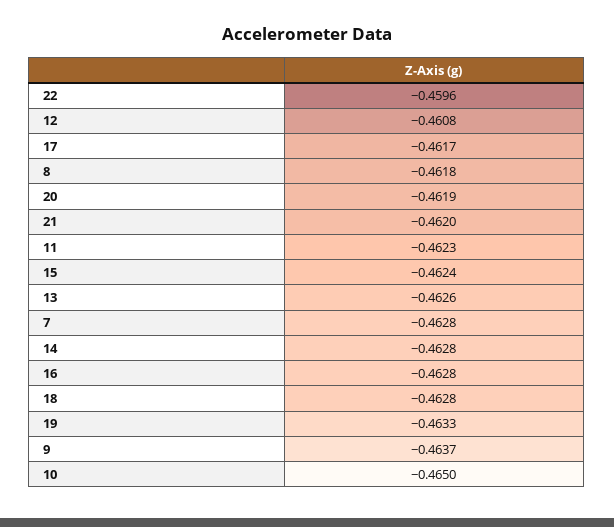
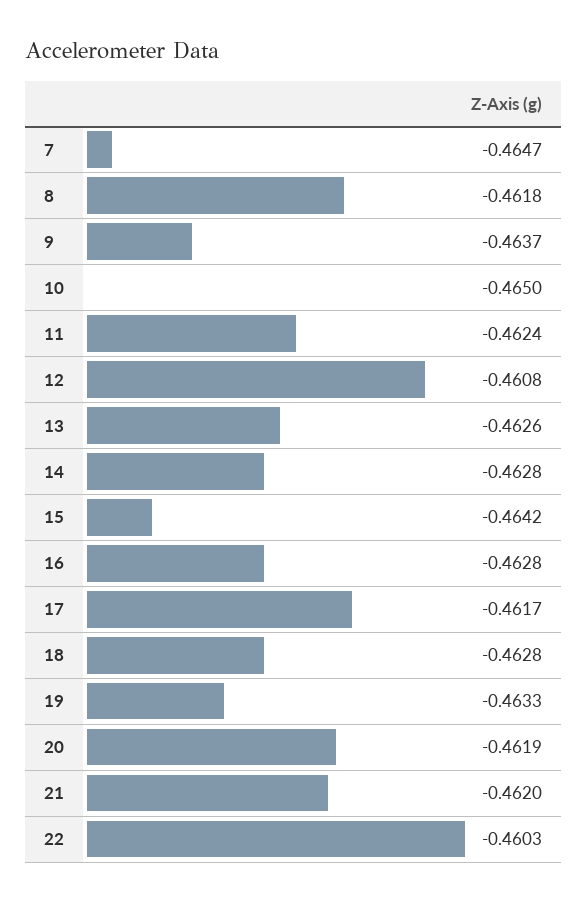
  {
-   "22": -0.4596,
+   "22": -0.4603,
    "12": -0.4608,
    "17": -0.4617,
    "8": -0.4618,
    "20": -0.4619,
    "21": -0.462,
-   "11": -0.4623,
+   "11": -0.4624,
-   "15": -0.4624,
+   "15": -0.4642,
    "13": -0.4626,
-   "7": -0.4628,
+   "7": -0.4647,
    "14": -0.4628,
    "16": -0.4628,
    "18": -0.4628,
    "19": -0.4633,
    "9": -0.4637,
    "10": -0.465
  }

